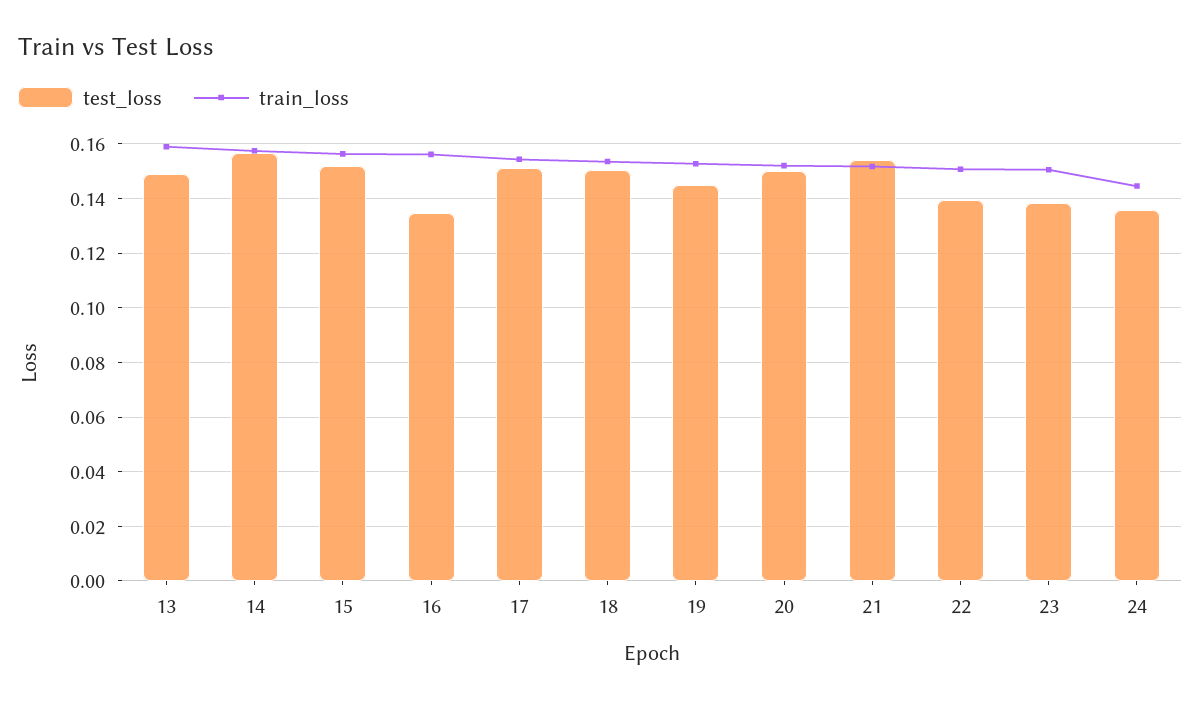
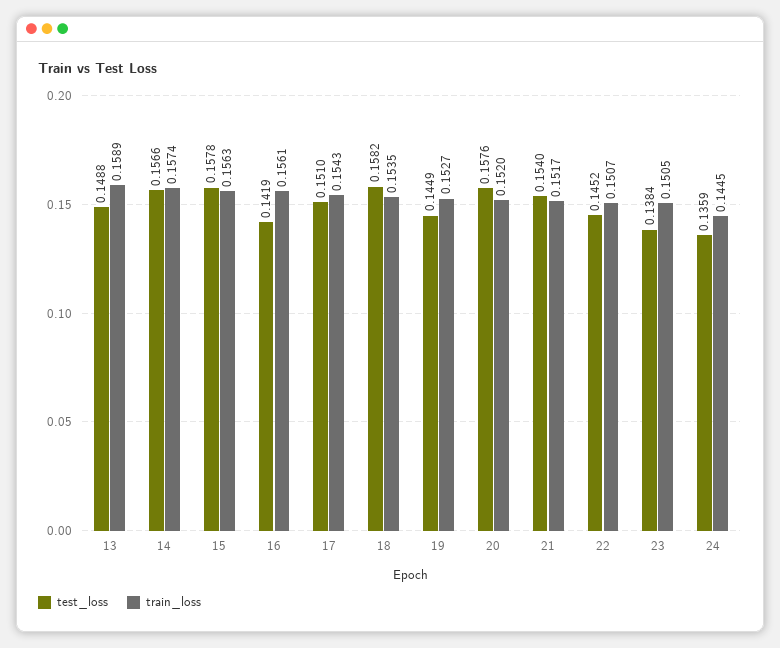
  {
    "test_loss": {
      "13": 0.1488,
      "14": 0.1566,
-     "15": 0.1525,
+     "15": 0.1578,
-     "16": 0.135,
+     "16": 0.1419,
      "17": 0.151,
-     "18": 0.15,
+     "18": 0.1582,
      "19": 0.1449,
-     "20": 0.15,
+     "20": 0.1576,
      "21": 0.154,
-     "22": 0.14,
+     "22": 0.1452,
      "23": 0.1384,
      "24": 0.1359
    },
    "train_loss": {
      "13": 0.1589,
      "14": 0.1574,
      "15": 0.1563,
      "16": 0.1561,
      "17": 0.1543,
      "18": 0.1535,
      "19": 0.1527,
      "20": 0.152,
      "21": 0.1517,
      "22": 0.1507,
      "23": 0.1505,
      "24": 0.1445
    }
  }

